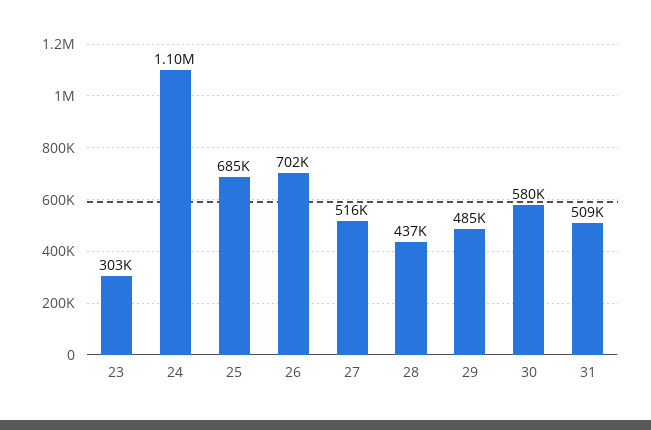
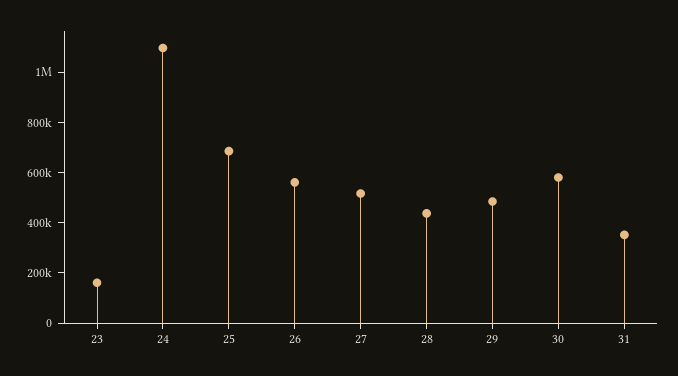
  {
-   "23": 303000,
+   "23": 150000,
    "24": 1100000,
    "25": 685000,
-   "26": 702000,
+   "26": 550000,
    "27": 516000,
    "28": 437000,
    "29": 485000,
    "30": 580000,
-   "31": 509000
+   "31": 350000
  }

